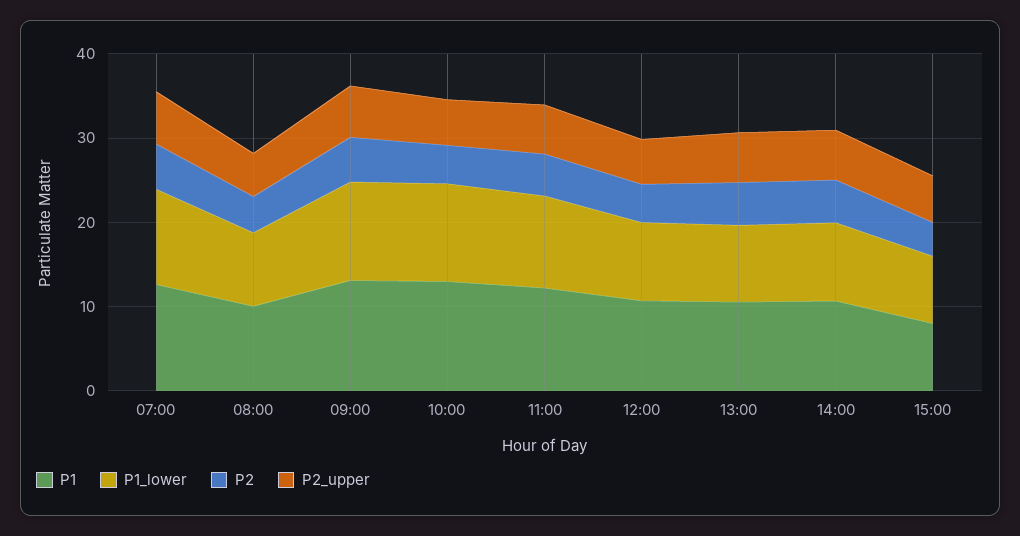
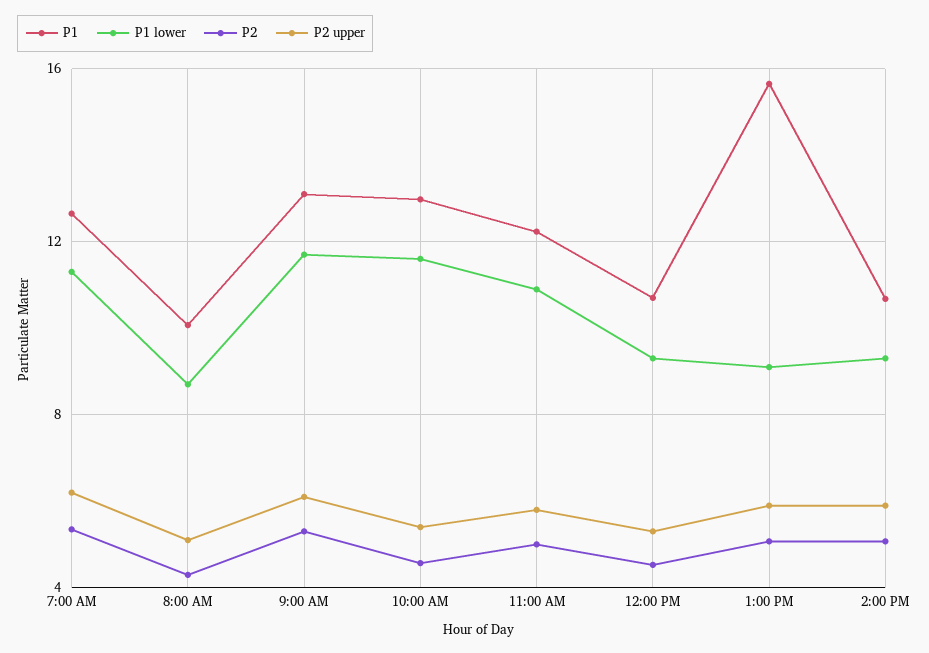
  {
    "P1": {
      "07:00": 12.5,
      "08:00": 10,
      "09:00": 13,
      "10:00": 13,
      "11:00": 12,
      "12:00": 10.5,
-     "13:00": 10,
+     "13:00": 15.5,
-     "14:00": 10.5,
+     "14:00": 10.5
-     "15:00": 8
    },
    "P1_lower": {
      "07:00": 11.5,
      "08:00": 8.5,
      "09:00": 11.5,
      "10:00": 11.5,
      "11:00": 11,
      "12:00": 9.5,
      "13:00": 9,
-     "14:00": 9.5,
+     "14:00": 9.5
-     "15:00": 8
    },
    "P2": {
      "07:00": 5.5,
      "08:00": 4.5,
      "09:00": 5.5,
      "10:00": 4.5,
      "11:00": 5,
      "12:00": 4.5,
      "13:00": 5,
-     "14:00": 5,
+     "14:00": 5
-     "15:00": 4
    },
    "P2_upper": {
      "07:00": 6,
      "08:00": 5,
      "09:00": 6,
      "10:00": 5.5,
      "11:00": 6,
      "12:00": 5.5,
      "13:00": 6,
-     "14:00": 6,
+     "14:00": 6
-     "15:00": 6
    }
  }

